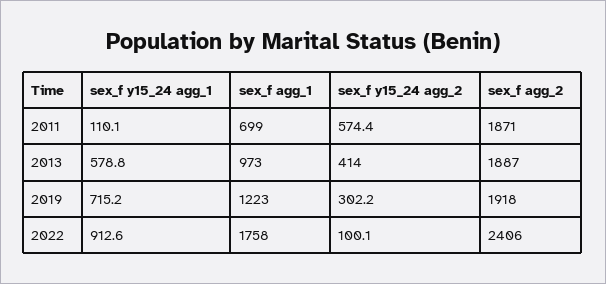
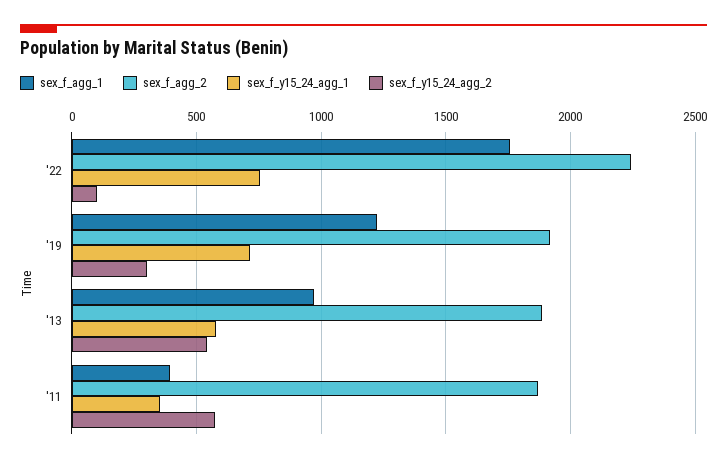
  {
    "sex_f y15_24 agg_1": {
-     "2011": 110.1,
+     "2011": 350,
      "2013": 578.8,
      "2019": 715.2,
-     "2022": 912.6
+     "2022": 750
    },
    "sex_f agg_1": {
-     "2011": 699,
+     "2011": 400,
      "2013": 973,
      "2019": 1223,
      "2022": 1758
    },
    "sex_f y15_24 agg_2": {
      "2011": 574.4,
-     "2013": 414,
+     "2013": 550,
      "2019": 302.2,
      "2022": 100.1
    },
    "sex_f agg_2": {
      "2011": 1871,
      "2013": 1887,
      "2019": 1918,
-     "2022": 2406
+     "2022": 2250
    }
  }

